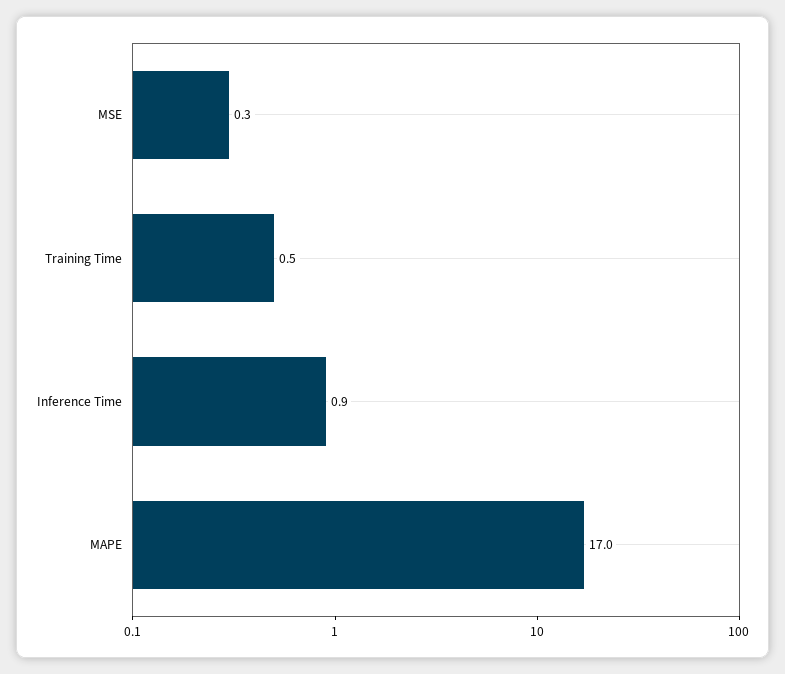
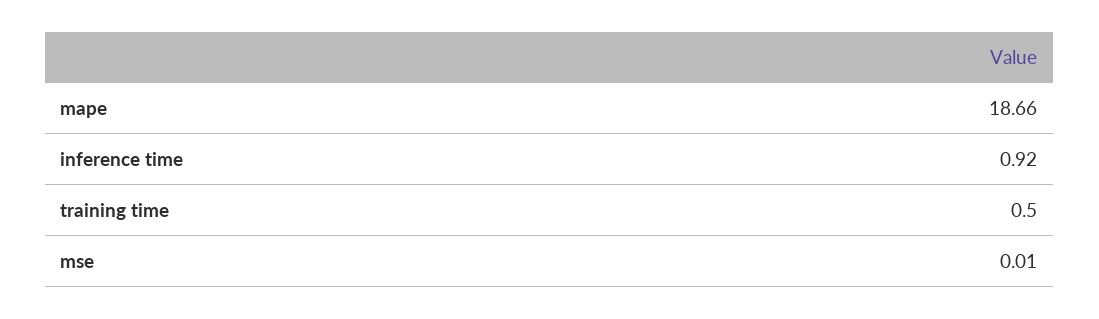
  {
-   "MSE": 0.3,
+   "MSE": 0.01,
    "Training Time": 0.5,
    "Inference Time": 0.92,
-   "MAPE": 17
+   "MAPE": 18.66
  }

